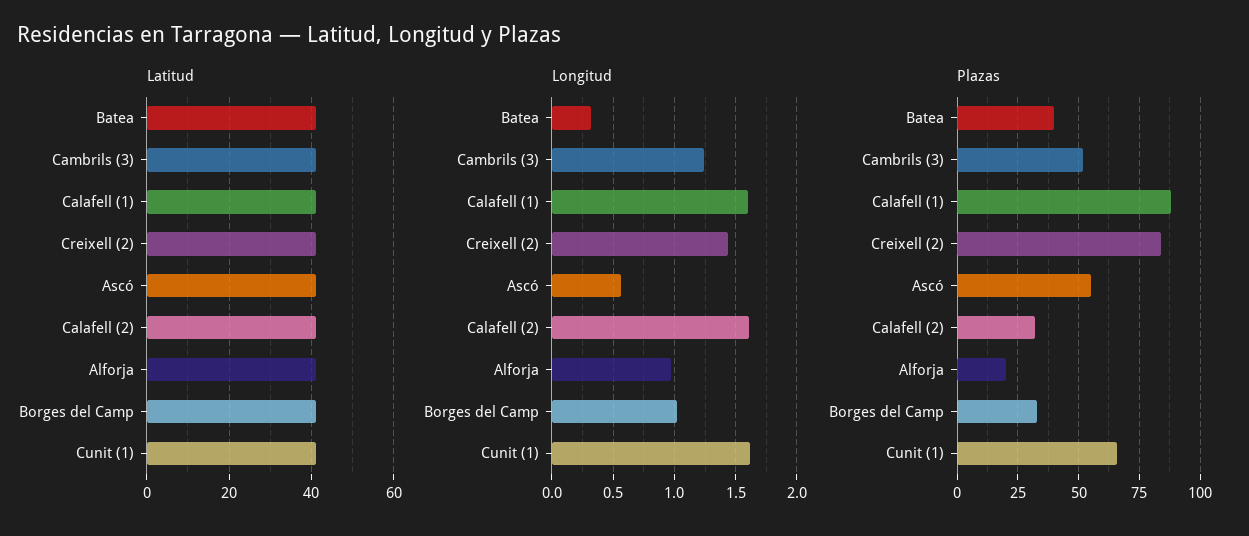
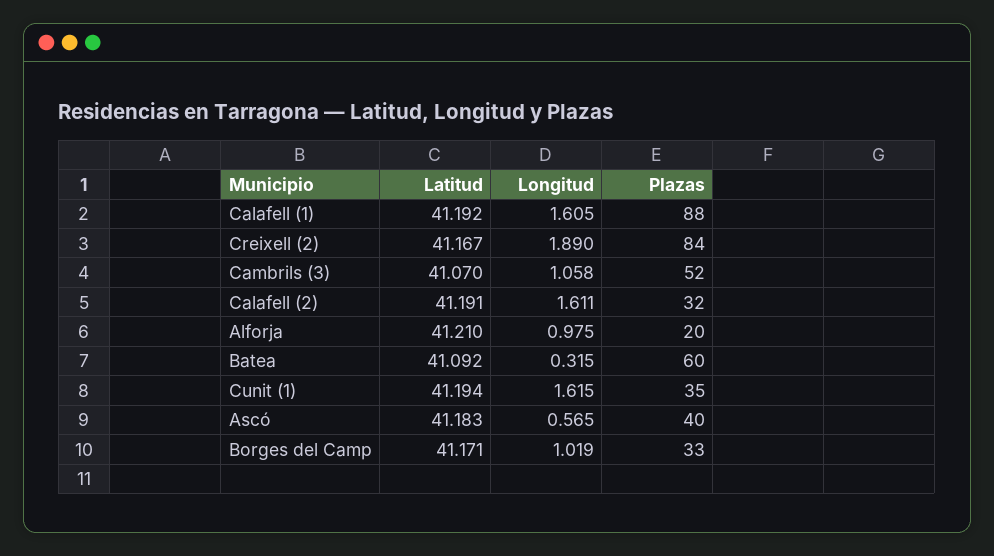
  {
    "Latitud": {
      "Batea": 41.092,
      "Cambrils (3)": 41.07,
      "Calafell (1)": 41.192,
      "Creixell (2)": 41.167,
      "Ascó": 41.183,
      "Calafell (2)": 41.191,
      "Alforja": 41.21,
      "Borges del Camp": 41.171,
      "Cunit (1)": 41.194
    },
    "Longitud": {
      "Batea": 0.315,
-     "Cambrils (3)": 1.25,
+     "Cambrils (3)": 1.058,
      "Calafell (1)": 1.605,
-     "Creixell (2)": 1.45,
+     "Creixell (2)": 1.89,
      "Ascó": 0.565,
      "Calafell (2)": 1.611,
      "Alforja": 0.975,
      "Borges del Camp": 1.019,
      "Cunit (1)": 1.615
    },
    "Plazas": {
-     "Batea": 40,
+     "Batea": 60,
      "Cambrils (3)": 52,
      "Calafell (1)": 88,
      "Creixell (2)": 84,
-     "Ascó": 55,
+     "Ascó": 40,
      "Calafell (2)": 32,
      "Alforja": 20,
      "Borges del Camp": 33,
-     "Cunit (1)": 65
+     "Cunit (1)": 35
    }
  }

